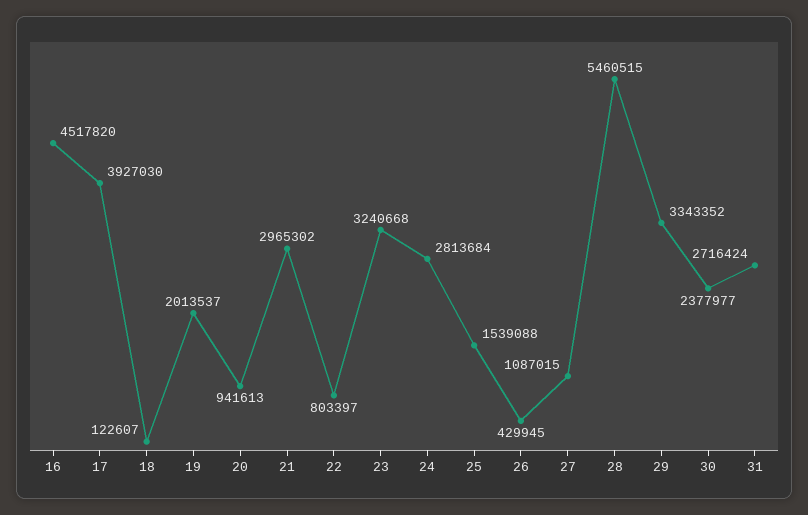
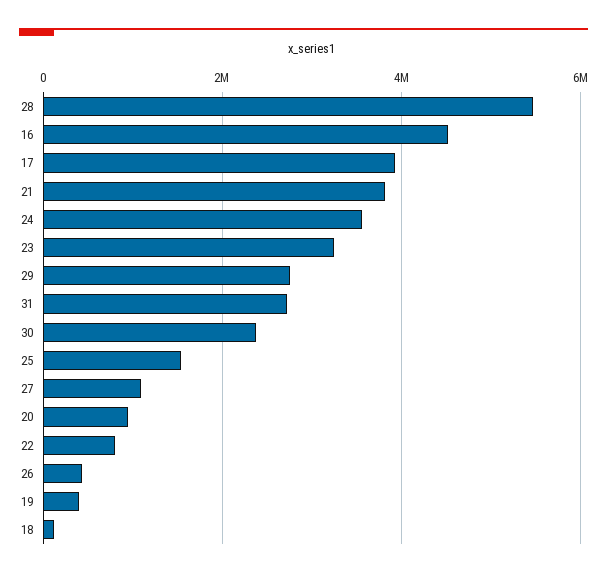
  {
    "16": 4517820,
    "17": 3927030,
    "18": 122607,
-   "19": 2013537,
+   "19": 400000,
    "20": 941613,
-   "21": 2965302,
+   "21": 3800000,
    "22": 803397,
    "23": 3240668,
-   "24": 2813684,
+   "24": 3600000,
    "25": 1539088,
    "26": 429945,
    "27": 1087015,
    "28": 5460515,
-   "29": 3343352,
+   "29": 2800000,
    "30": 2377977,
    "31": 2716424
  }

